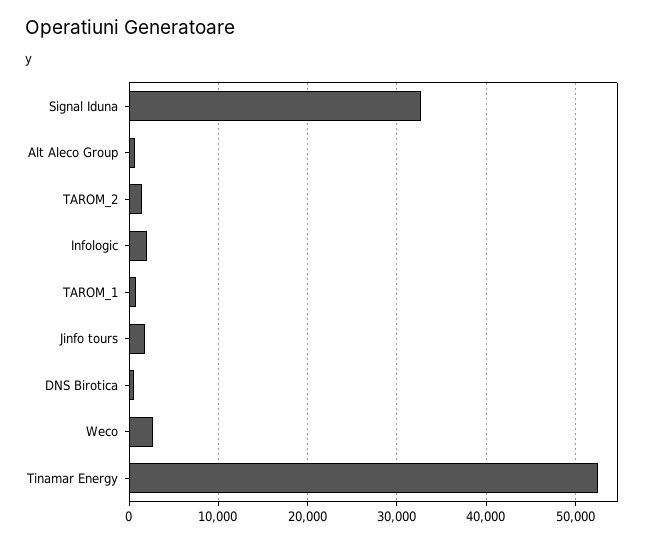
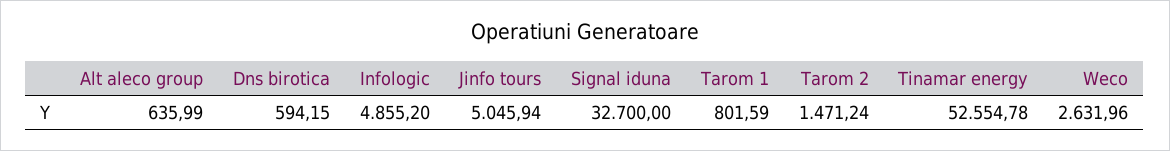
  {
    "Signal Iduna": 32700,
    "Alt Aleco Group": 635.99,
    "TAROM_2": 1471.24,
-   "Infologic": 2000,
+   "Infologic": 4855.2,
    "TAROM_1": 801.59,
-   "Jinfo tours": 2000,
+   "Jinfo tours": 5045.94,
    "DNS Birotica": 594.15,
    "Weco": 2631.96,
    "Tinamar Energy": 52554.78
  }

